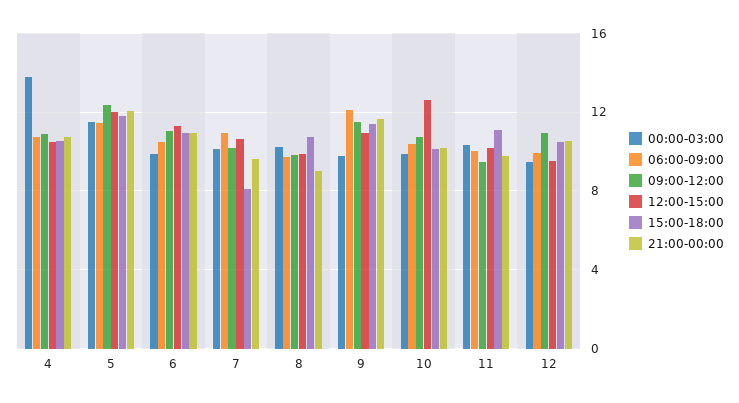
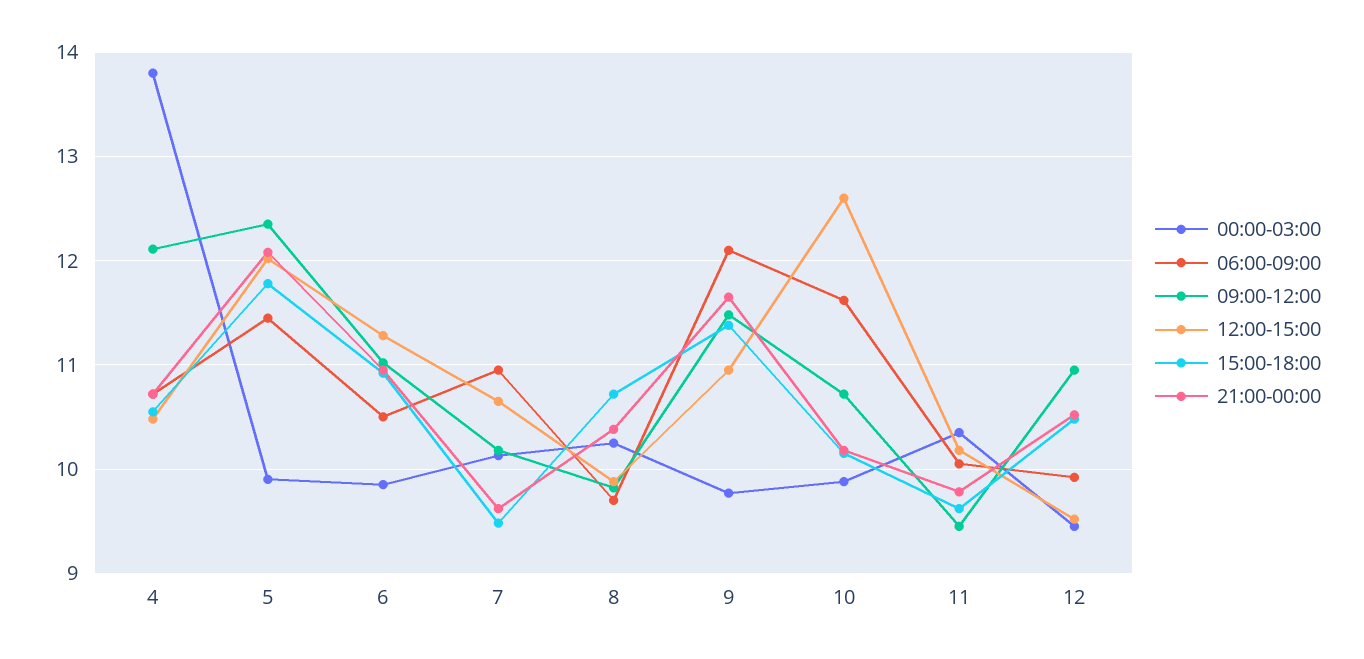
  {
    "00:00-03:00": {
      "4": 13.8,
-     "5": 11.5,
+     "5": 9.9,
      "6": 9.9,
      "7": 10.1,
      "8": 10.3,
      "9": 9.8,
      "10": 9.9,
      "11": 10.4,
      "12": 9.5
    },
    "06:00-09:00": {
      "4": 10.7,
      "5": 11.5,
      "6": 10.5,
      "7": 11,
      "8": 9.7,
      "9": 12.1,
-     "10": 10.5,
+     "10": 11.6,
      "11": 10.1,
      "12": 9.9
    },
    "09:00-12:00": {
-     "4": 11,
+     "4": 12.1,
      "5": 12.4,
      "6": 11,
      "7": 10.2,
      "8": 9.8,
      "9": 11.5,
      "10": 10.7,
      "11": 9.5,
      "12": 11
    },
    "12:00-15:00": {
      "4": 10.5,
      "5": 12,
      "6": 11.3,
      "7": 10.7,
      "8": 9.9,
      "9": 11,
      "10": 12.6,
      "11": 10.2,
      "12": 9.5
    },
    "15:00-18:00": {
      "4": 10.6,
      "5": 11.8,
      "6": 10.9,
-     "7": 8,
+     "7": 9.5,
      "8": 10.7,
      "9": 11.4,
      "10": 10.2,
-     "11": 11,
+     "11": 9.6,
      "12": 10.5
    },
    "21:00-00:00": {
      "4": 10.7,
      "5": 12.1,
      "6": 11,
      "7": 9.6,
-     "8": 9,
+     "8": 10.4,
      "9": 11.7,
      "10": 10.2,
      "11": 9.8,
      "12": 10.5
    }
  }

